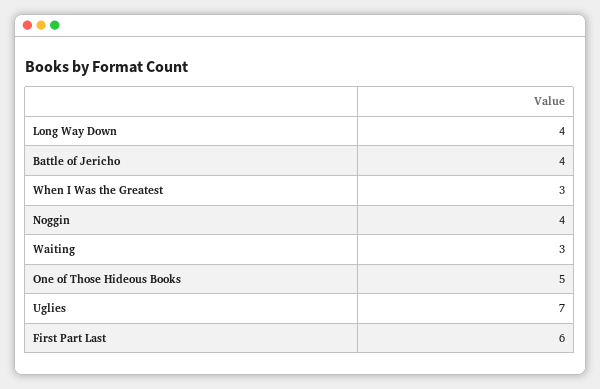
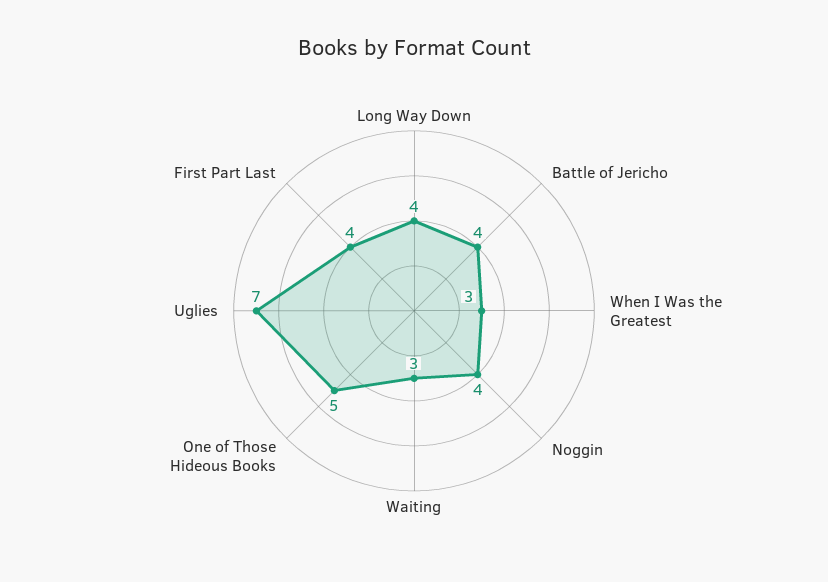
  {
    "Long Way Down": 4,
    "Battle of Jericho": 4,
    "When I Was the Greatest": 3,
    "Noggin": 4,
    "Waiting": 3,
    "One of Those Hideous Books": 5,
    "Uglies": 7,
-   "First Part Last": 6
+   "First Part Last": 4
  }

